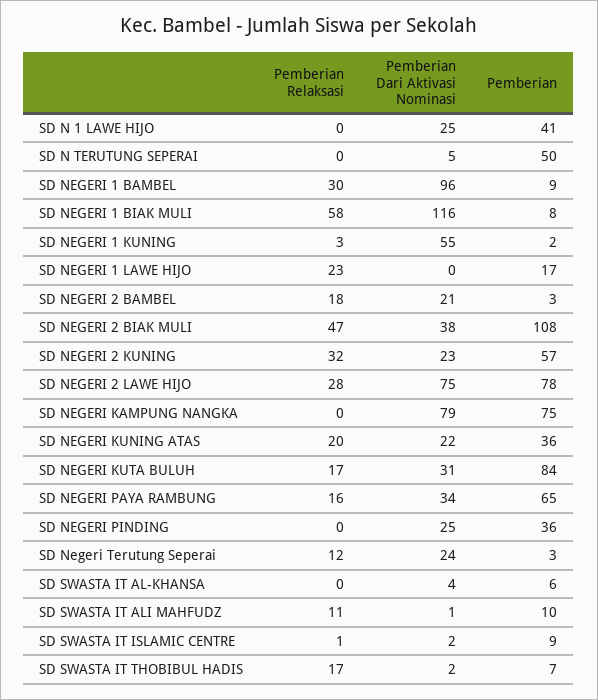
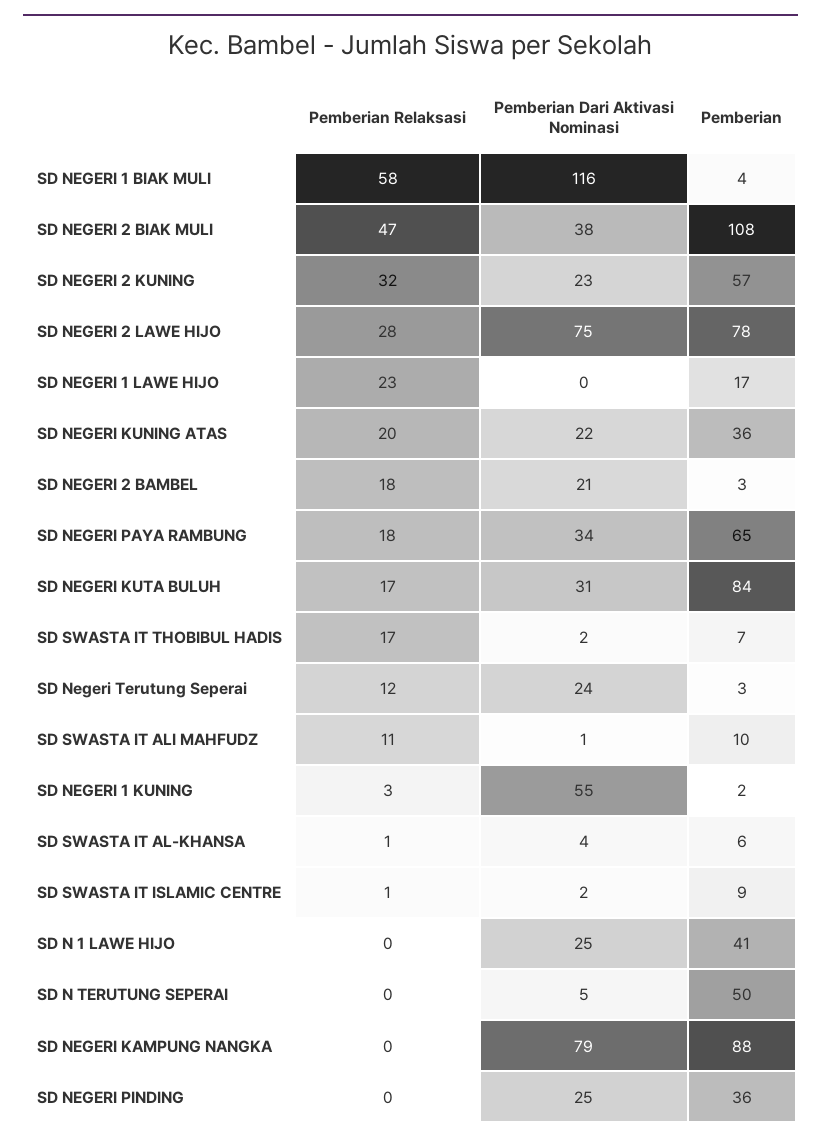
  {
    "Pemberian Relaksasi": {
      "SD N 1 LAWE HIJO": 0,
      "SD N TERUTUNG SEPERAI": 0,
-     "SD NEGERI 1 BAMBEL": 30,
      "SD NEGERI 1 BIAK MULI": 58,
      "SD NEGERI 1 KUNING": 3,
      "SD NEGERI 1 LAWE HIJO": 23,
      "SD NEGERI 2 BAMBEL": 18,
      "SD NEGERI 2 BIAK MULI": 47,
      "SD NEGERI 2 KUNING": 32,
      "SD NEGERI 2 LAWE HIJO": 28,
      "SD NEGERI KAMPUNG NANGKA": 0,
      "SD NEGERI KUNING ATAS": 20,
      "SD NEGERI KUTA BULUH": 17,
-     "SD NEGERI PAYA RAMBUNG": 16,
+     "SD NEGERI PAYA RAMBUNG": 18,
      "SD NEGERI PINDING": 0,
      "SD Negeri Terutung Seperai": 12,
-     "SD SWASTA IT AL-KHANSA": 0,
+     "SD SWASTA IT AL-KHANSA": 1,
      "SD SWASTA IT ALI MAHFUDZ": 11,
      "SD SWASTA IT ISLAMIC CENTRE": 1,
      "SD SWASTA IT THOBIBUL HADIS": 17
    },
    "Pemberian Dari Aktivasi Nominasi": {
      "SD N 1 LAWE HIJO": 25,
      "SD N TERUTUNG SEPERAI": 5,
-     "SD NEGERI 1 BAMBEL": 96,
      "SD NEGERI 1 BIAK MULI": 116,
      "SD NEGERI 1 KUNING": 55,
      "SD NEGERI 1 LAWE HIJO": 0,
      "SD NEGERI 2 BAMBEL": 21,
      "SD NEGERI 2 BIAK MULI": 38,
      "SD NEGERI 2 KUNING": 23,
      "SD NEGERI 2 LAWE HIJO": 75,
      "SD NEGERI KAMPUNG NANGKA": 79,
      "SD NEGERI KUNING ATAS": 22,
      "SD NEGERI KUTA BULUH": 31,
      "SD NEGERI PAYA RAMBUNG": 34,
      "SD NEGERI PINDING": 25,
      "SD Negeri Terutung Seperai": 24,
      "SD SWASTA IT AL-KHANSA": 4,
      "SD SWASTA IT ALI MAHFUDZ": 1,
      "SD SWASTA IT ISLAMIC CENTRE": 2,
      "SD SWASTA IT THOBIBUL HADIS": 2
    },
    "Pemberian": {
      "SD N 1 LAWE HIJO": 41,
      "SD N TERUTUNG SEPERAI": 50,
-     "SD NEGERI 1 BAMBEL": 9,
-     "SD NEGERI 1 BIAK MULI": 8,
+     "SD NEGERI 1 BIAK MULI": 4,
      "SD NEGERI 1 KUNING": 2,
      "SD NEGERI 1 LAWE HIJO": 17,
      "SD NEGERI 2 BAMBEL": 3,
      "SD NEGERI 2 BIAK MULI": 108,
      "SD NEGERI 2 KUNING": 57,
      "SD NEGERI 2 LAWE HIJO": 78,
-     "SD NEGERI KAMPUNG NANGKA": 75,
+     "SD NEGERI KAMPUNG NANGKA": 88,
      "SD NEGERI KUNING ATAS": 36,
      "SD NEGERI KUTA BULUH": 84,
      "SD NEGERI PAYA RAMBUNG": 65,
      "SD NEGERI PINDING": 36,
      "SD Negeri Terutung Seperai": 3,
      "SD SWASTA IT AL-KHANSA": 6,
      "SD SWASTA IT ALI MAHFUDZ": 10,
      "SD SWASTA IT ISLAMIC CENTRE": 9,
      "SD SWASTA IT THOBIBUL HADIS": 7
    }
  }

